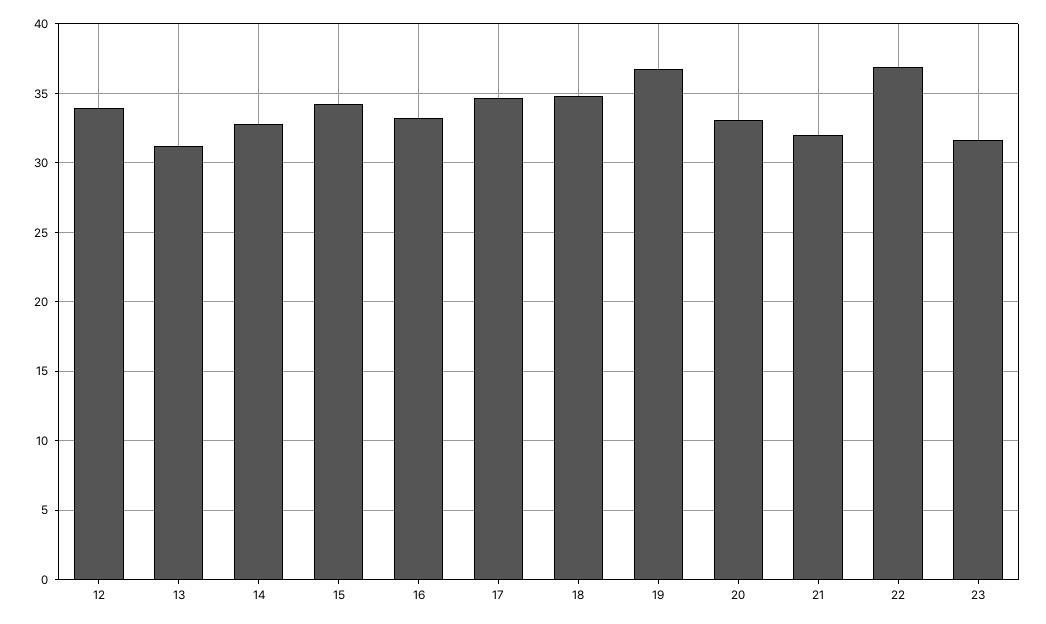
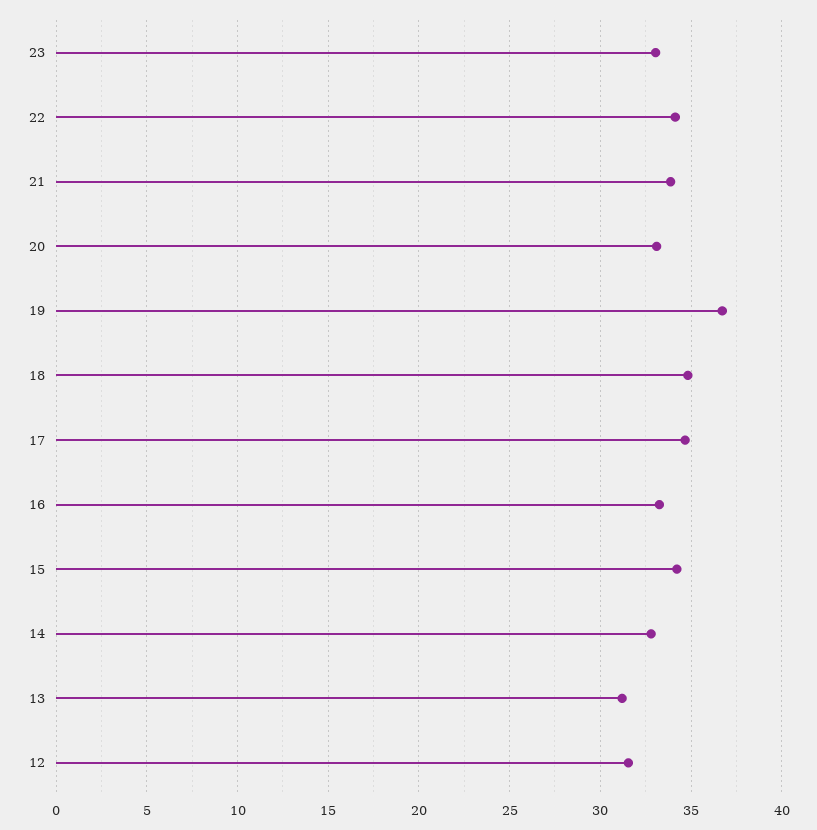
  {
-   "12": 34,
+   "12": 31.5,
    "13": 31,
    "14": 33,
    "15": 34,
    "16": 33.5,
    "17": 34.5,
    "18": 35,
    "19": 36.5,
    "20": 33,
-   "21": 32,
+   "21": 34,
-   "22": 37,
+   "22": 34,
-   "23": 31.5
+   "23": 33
  }

